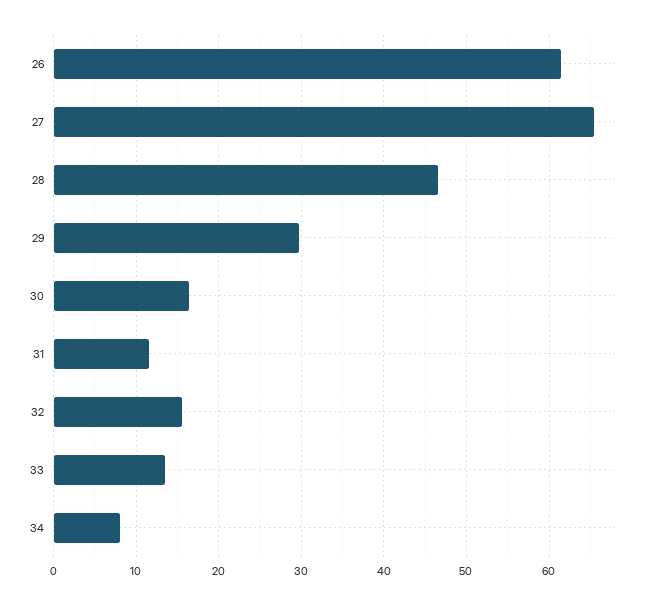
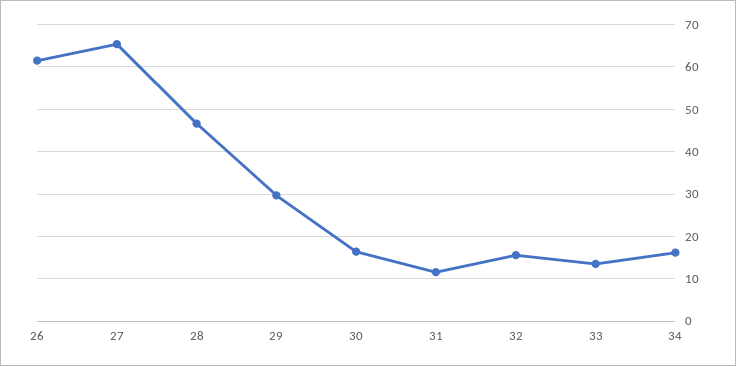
  {
    "26": 62,
    "27": 65,
    "28": 47,
    "29": 30,
    "30": 16,
    "31": 12,
    "32": 16,
    "33": 14,
-   "34": 8
+   "34": 16
  }

